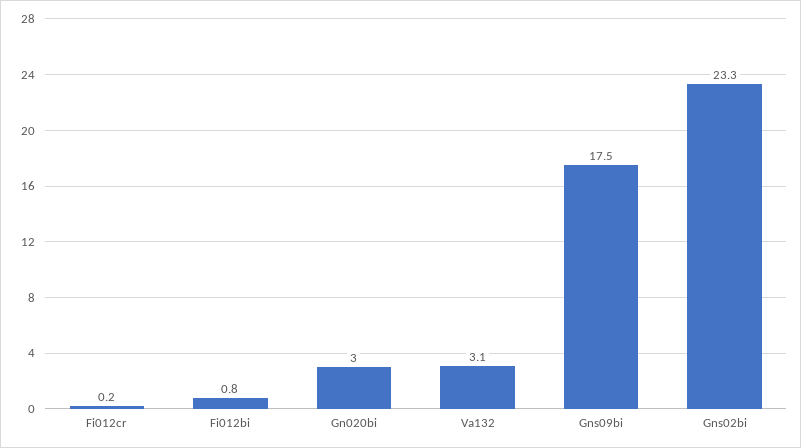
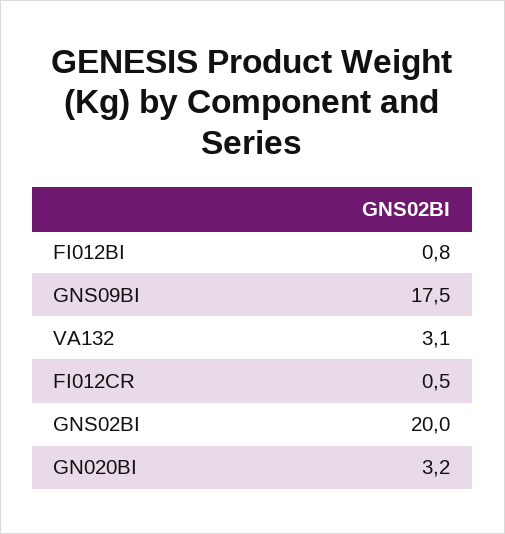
  {
-   "Fi012cr": 0.2,
+   "Fi012cr": 0.5,
    "Fi012bi": 0.8,
-   "Gn020bi": 3,
+   "Gn020bi": 3.2,
    "Va132": 3.1,
    "Gns09bi": 17.5,
-   "Gns02bi": 23.3
+   "Gns02bi": 20
  }

